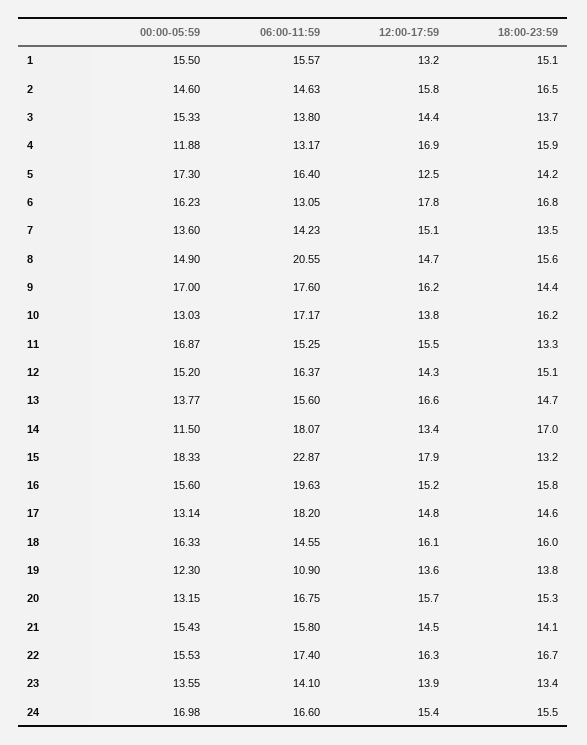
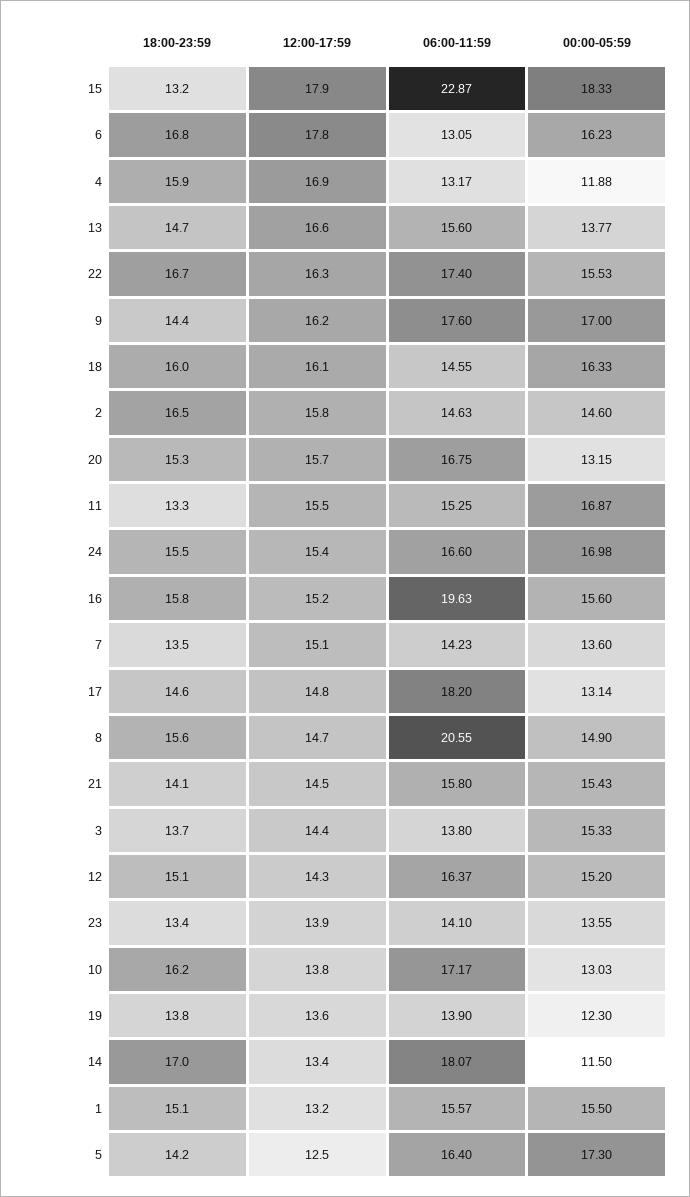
  {
    "00:00-05:59": {
      "1": 15.5,
      "2": 14.6,
      "3": 15.33,
      "4": 11.88,
      "5": 17.3,
      "6": 16.23,
      "7": 13.6,
      "8": 14.9,
      "9": 17,
      "10": 13.03,
      "11": 16.87,
      "12": 15.2,
      "13": 13.77,
      "14": 11.5,
      "15": 18.33,
      "16": 15.6,
      "17": 13.14,
      "18": 16.33,
      "19": 12.3,
      "20": 13.15,
      "21": 15.43,
      "22": 15.53,
      "23": 13.55,
      "24": 16.98
    },
    "06:00-11:59": {
      "1": 15.57,
      "2": 14.63,
      "3": 13.8,
      "4": 13.17,
      "5": 16.4,
      "6": 13.05,
      "7": 14.23,
      "8": 20.55,
      "9": 17.6,
      "10": 17.17,
      "11": 15.25,
      "12": 16.37,
      "13": 15.6,
      "14": 18.07,
      "15": 22.87,
      "16": 19.63,
      "17": 18.2,
      "18": 14.55,
-     "19": 10.9,
+     "19": 13.9,
      "20": 16.75,
      "21": 15.8,
      "22": 17.4,
      "23": 14.1,
      "24": 16.6
    },
    "12:00-17:59": {
      "1": 13.2,
      "2": 15.8,
      "3": 14.4,
      "4": 16.9,
      "5": 12.5,
      "6": 17.8,
      "7": 15.1,
      "8": 14.7,
      "9": 16.2,
      "10": 13.8,
      "11": 15.5,
      "12": 14.3,
      "13": 16.6,
      "14": 13.4,
      "15": 17.9,
      "16": 15.2,
      "17": 14.8,
      "18": 16.1,
      "19": 13.6,
      "20": 15.7,
      "21": 14.5,
      "22": 16.3,
      "23": 13.9,
      "24": 15.4
    },
    "18:00-23:59": {
      "1": 15.1,
      "2": 16.5,
      "3": 13.7,
      "4": 15.9,
      "5": 14.2,
      "6": 16.8,
      "7": 13.5,
      "8": 15.6,
      "9": 14.4,
      "10": 16.2,
      "11": 13.3,
      "12": 15.1,
      "13": 14.7,
      "14": 17,
      "15": 13.2,
      "16": 15.8,
      "17": 14.6,
      "18": 16,
      "19": 13.8,
      "20": 15.3,
      "21": 14.1,
      "22": 16.7,
      "23": 13.4,
      "24": 15.5
    }
  }

